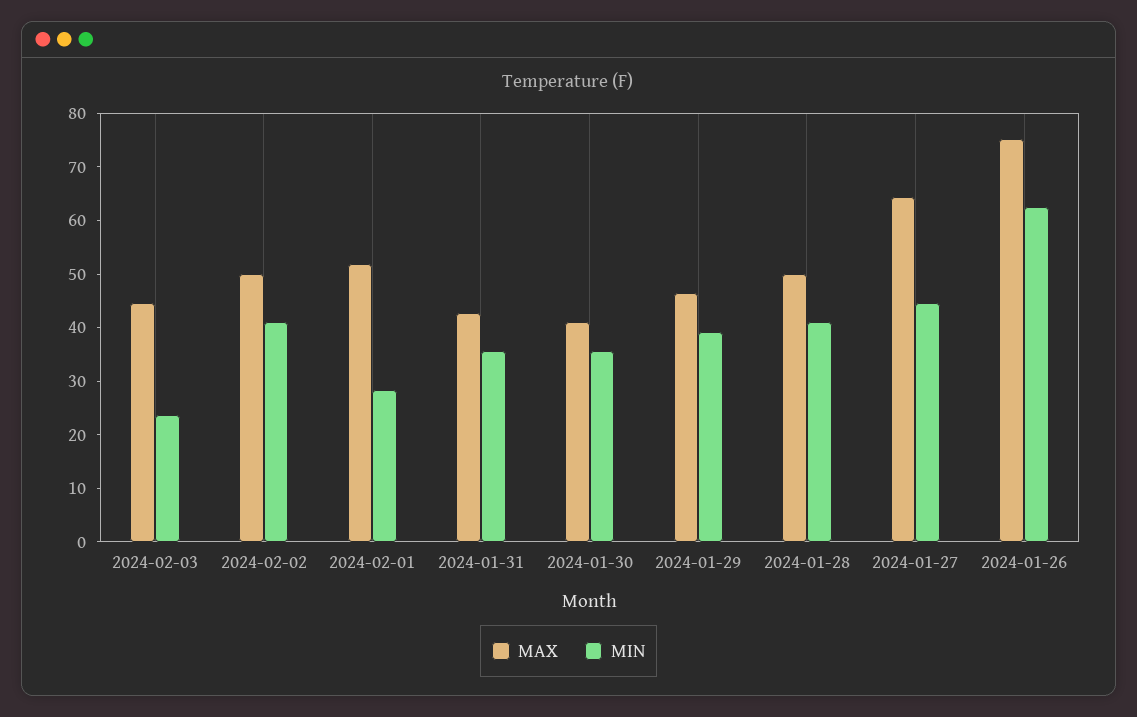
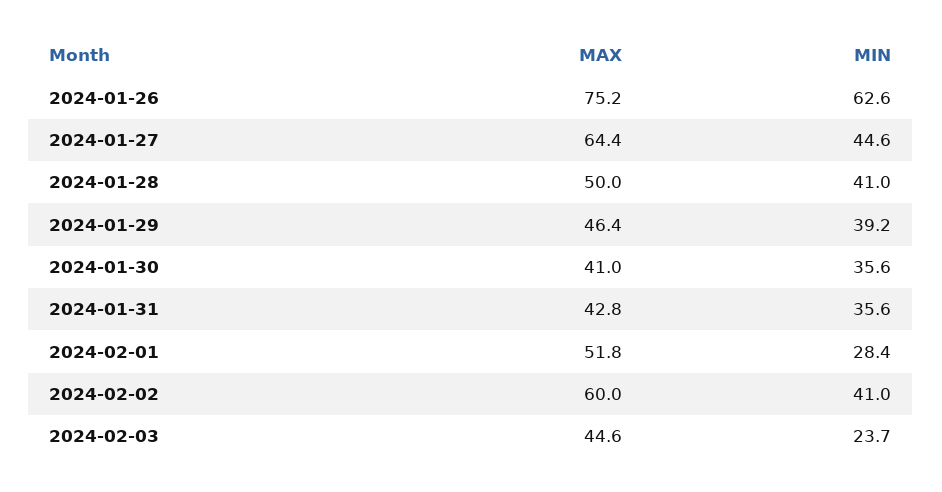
  {
    "MAX": {
      "2024-02-03": 44.6,
-     "2024-02-02": 50,
+     "2024-02-02": 60,
      "2024-02-01": 51.8,
      "2024-01-31": 42.8,
      "2024-01-30": 41,
      "2024-01-29": 46.4,
      "2024-01-28": 50,
      "2024-01-27": 64.4,
      "2024-01-26": 75.2
    },
    "MIN": {
      "2024-02-03": 23.7,
      "2024-02-02": 41,
      "2024-02-01": 28.4,
      "2024-01-31": 35.6,
      "2024-01-30": 35.6,
      "2024-01-29": 39.2,
      "2024-01-28": 41,
      "2024-01-27": 44.6,
      "2024-01-26": 62.6
    }
  }

